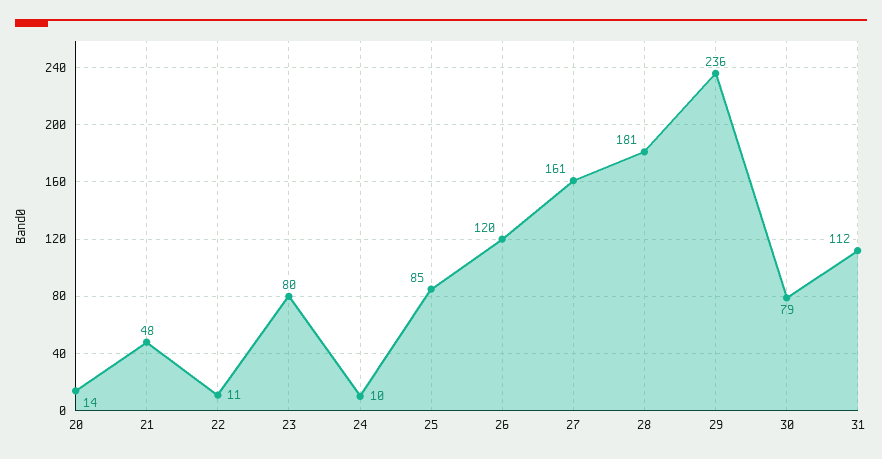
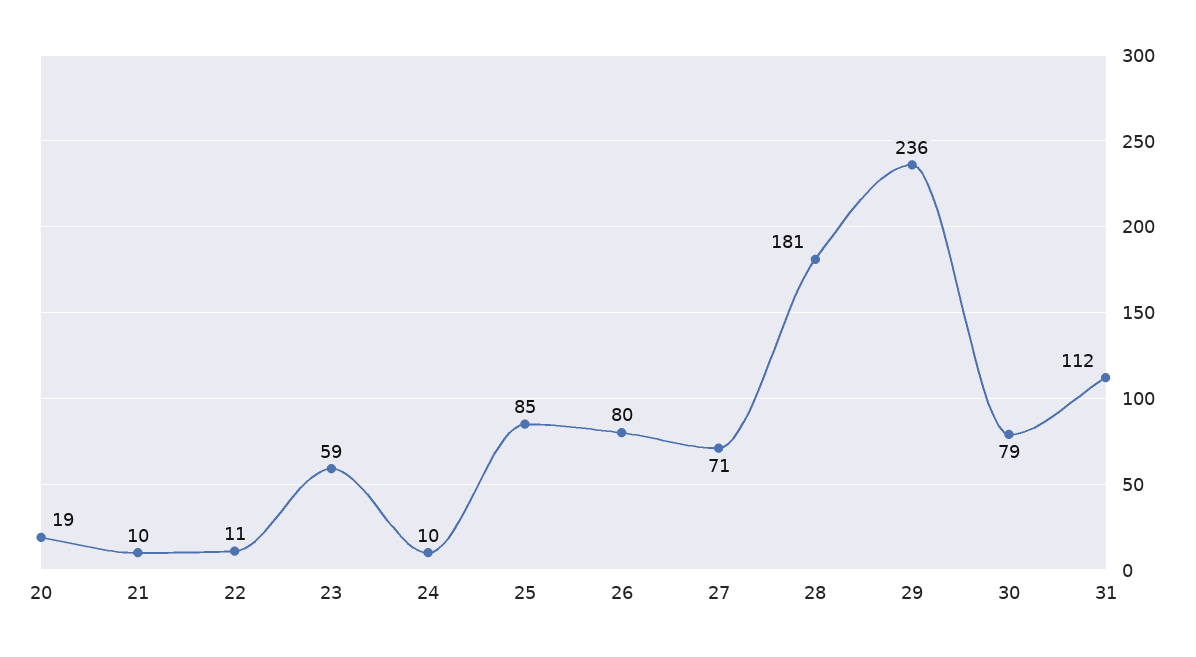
  {
-   "20": 14,
+   "20": 19,
-   "21": 48,
+   "21": 10,
    "22": 11,
-   "23": 80,
+   "23": 59,
    "24": 10,
    "25": 85,
-   "26": 120,
+   "26": 80,
-   "27": 161,
+   "27": 71,
    "28": 181,
    "29": 236,
    "30": 79,
    "31": 112
  }

